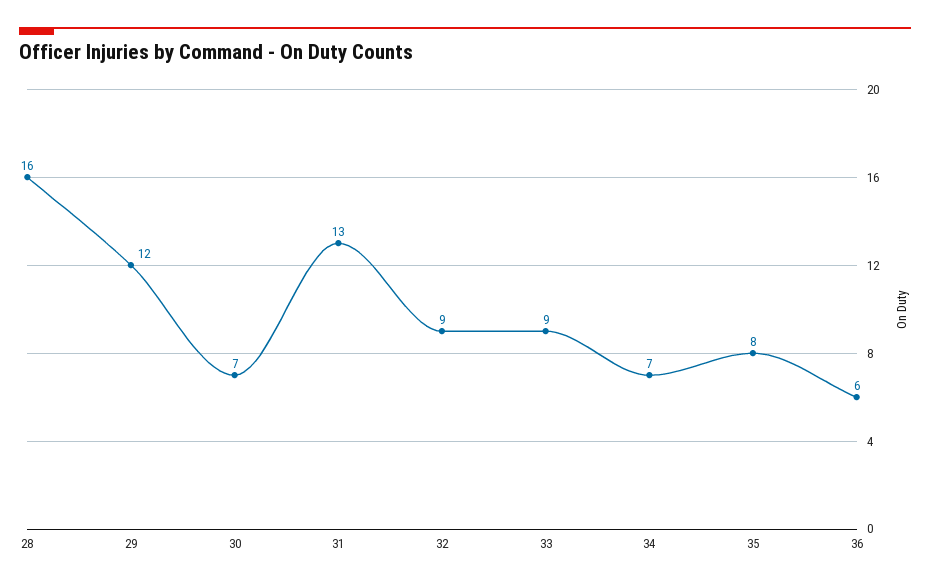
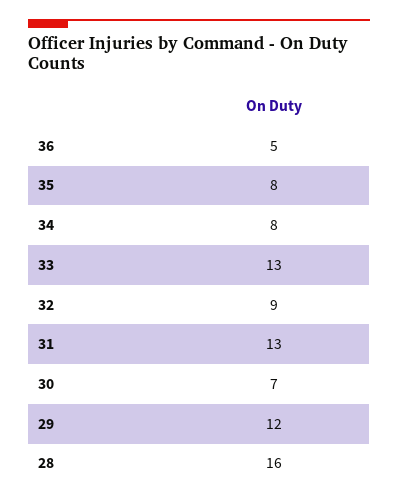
  {
    "28": 16,
    "29": 12,
    "30": 7,
    "31": 13,
    "32": 9,
-   "33": 9,
+   "33": 13,
-   "34": 7,
+   "34": 8,
    "35": 8,
-   "36": 6
+   "36": 5
  }

